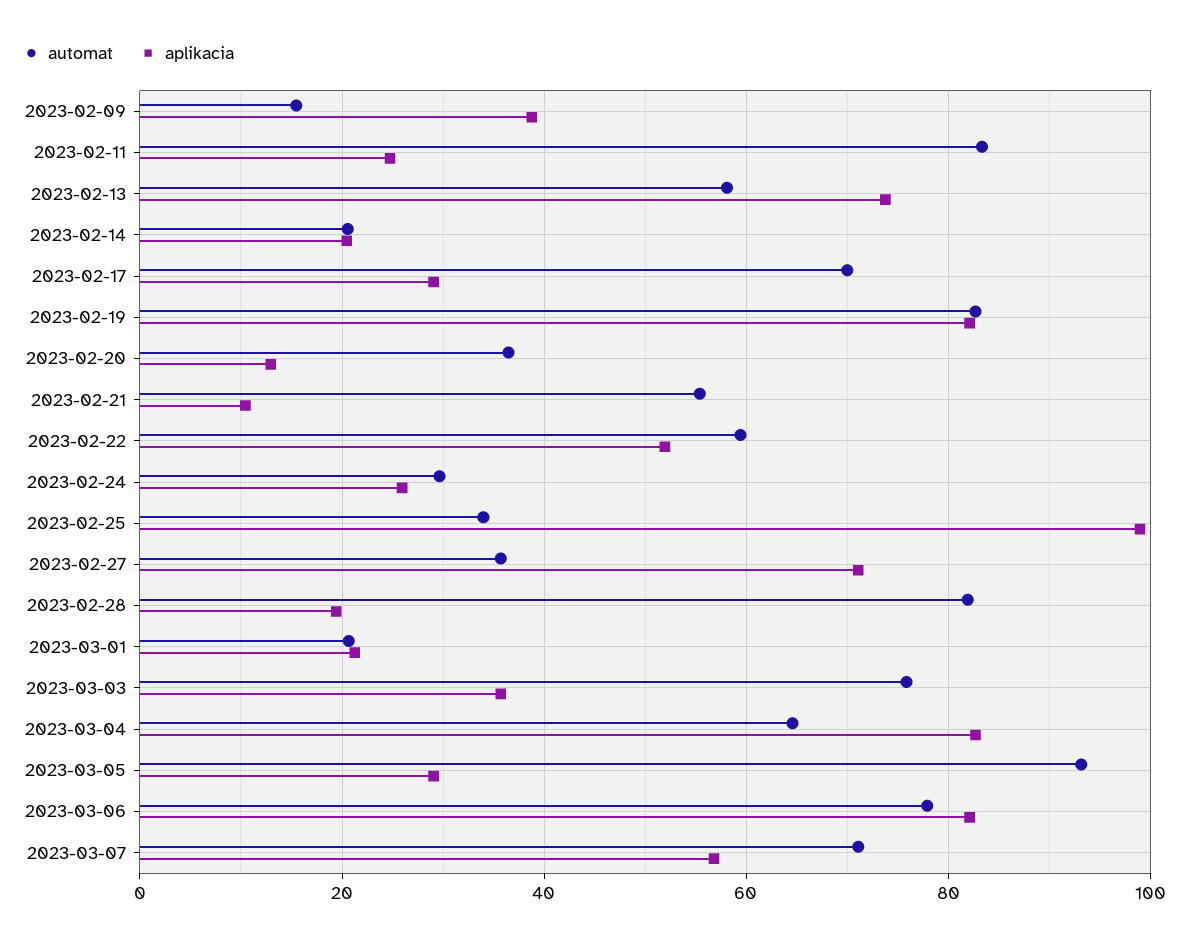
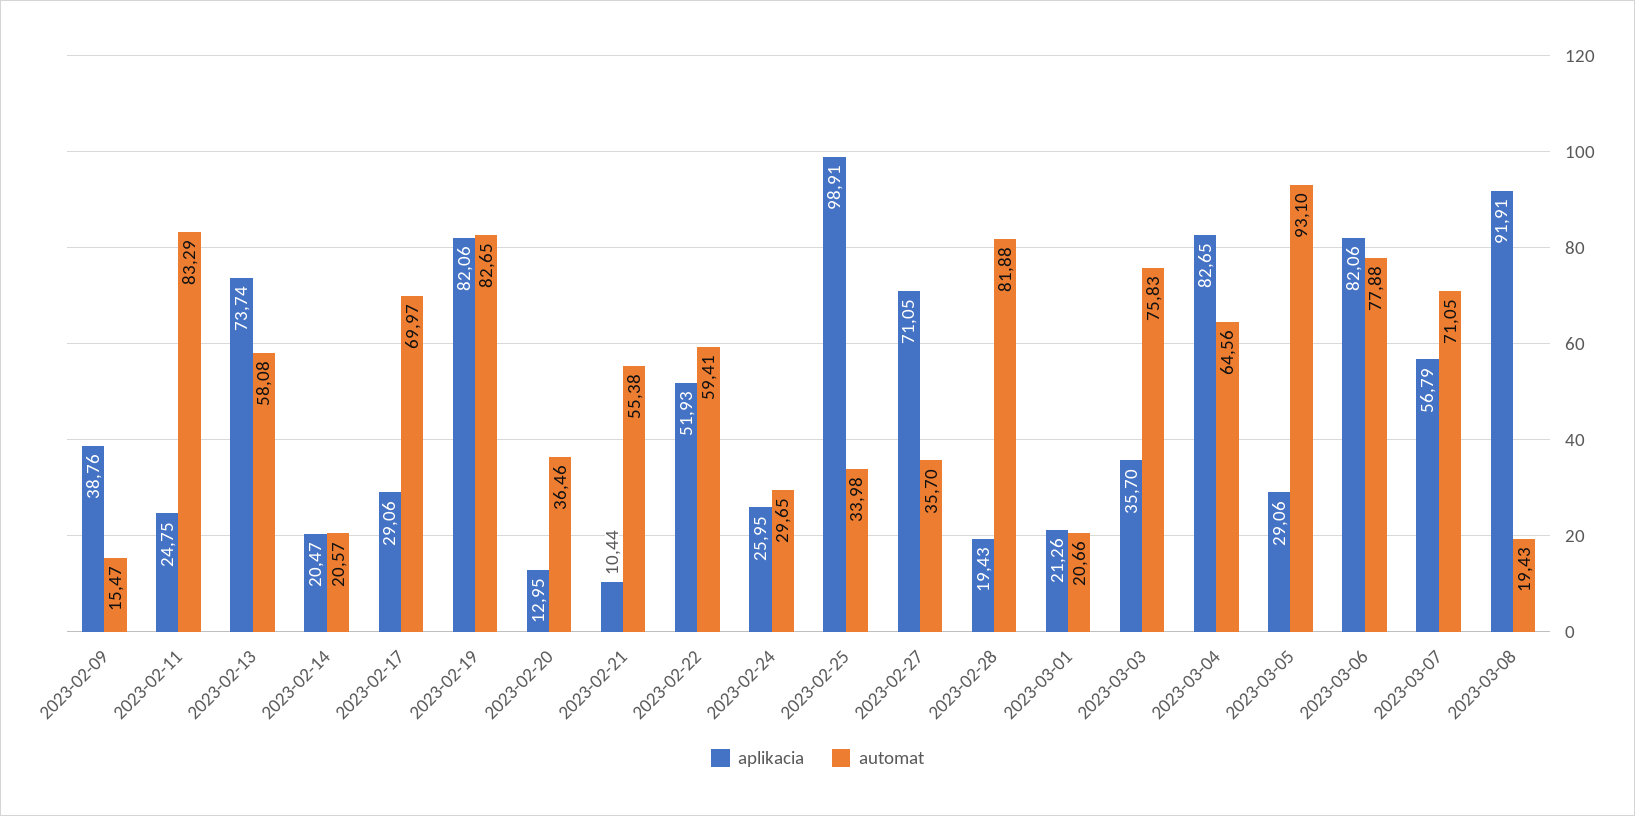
  {
    "automat": {
      "2023-02-09": 15.47,
      "2023-02-11": 83.29,
      "2023-02-13": 58.08,
      "2023-02-14": 20.57,
      "2023-02-17": 69.97,
      "2023-02-19": 82.65,
      "2023-02-20": 36.46,
      "2023-02-21": 55.38,
      "2023-02-22": 59.41,
      "2023-02-24": 29.65,
      "2023-02-25": 33.98,
      "2023-02-27": 35.7,
      "2023-02-28": 81.88,
      "2023-03-01": 20.66,
      "2023-03-03": 75.83,
      "2023-03-04": 64.56,
      "2023-03-05": 93.1,
      "2023-03-06": 77.88,
-     "2023-03-07": 71.05
+     "2023-03-07": 71.05,
+     "2023-03-08": 19.43
    },
    "aplikacia": {
      "2023-02-09": 38.76,
      "2023-02-11": 24.75,
      "2023-02-13": 73.74,
      "2023-02-14": 20.47,
      "2023-02-17": 29.06,
      "2023-02-19": 82.06,
      "2023-02-20": 12.95,
      "2023-02-21": 10.44,
      "2023-02-22": 51.93,
      "2023-02-24": 25.95,
      "2023-02-25": 98.91,
      "2023-02-27": 71.05,
      "2023-02-28": 19.43,
      "2023-03-01": 21.26,
      "2023-03-03": 35.7,
      "2023-03-04": 82.65,
      "2023-03-05": 29.06,
      "2023-03-06": 82.06,
-     "2023-03-07": 56.79
+     "2023-03-07": 56.79,
+     "2023-03-08": 91.91
    }
  }

